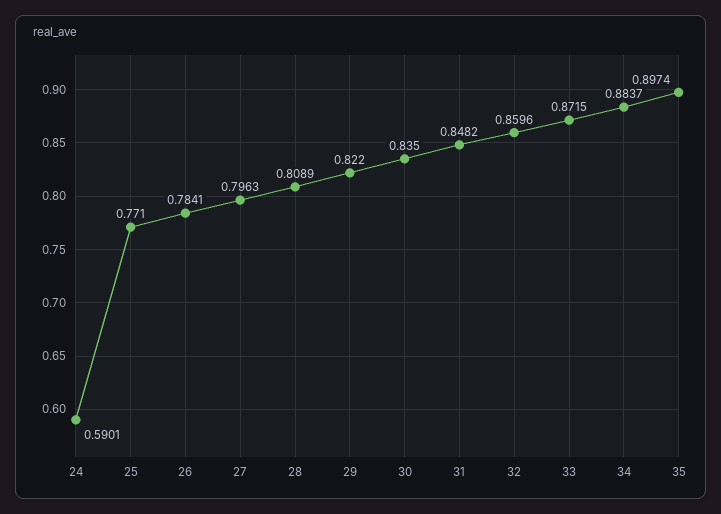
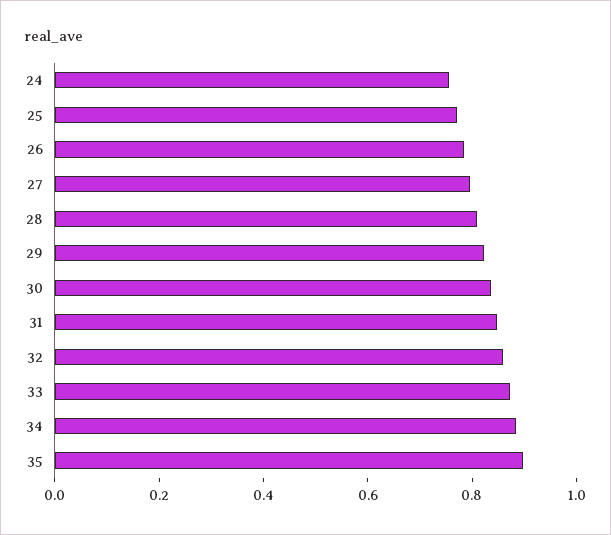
  {
-   "24": 0.5901,
+   "24": 0.75,
    "25": 0.771,
    "26": 0.7841,
    "27": 0.7963,
    "28": 0.8089,
    "29": 0.822,
    "30": 0.835,
    "31": 0.8482,
    "32": 0.8596,
    "33": 0.8715,
    "34": 0.8837,
    "35": 0.8974
  }

